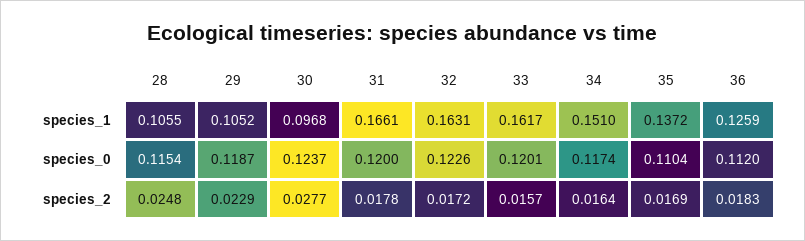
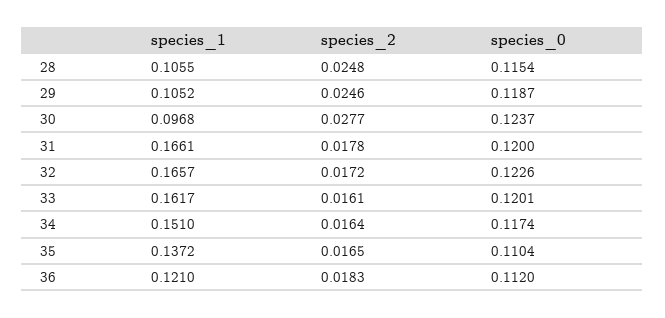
  {
    "28": {
      "species_1": 0.1055,
      "species_0": 0.1154,
      "species_2": 0.0248
    },
    "29": {
      "species_1": 0.1052,
      "species_0": 0.1187,
-     "species_2": 0.0229
+     "species_2": 0.0246
    },
    "30": {
      "species_1": 0.0968,
      "species_0": 0.1237,
      "species_2": 0.0277
    },
    "31": {
      "species_1": 0.1661,
      "species_0": 0.12,
      "species_2": 0.0178
    },
    "32": {
-     "species_1": 0.1631,
+     "species_1": 0.1657,
      "species_0": 0.1226,
      "species_2": 0.0172
    },
    "33": {
      "species_1": 0.1617,
      "species_0": 0.1201,
-     "species_2": 0.0157
+     "species_2": 0.0161
    },
    "34": {
      "species_1": 0.151,
      "species_0": 0.1174,
      "species_2": 0.0164
    },
    "35": {
      "species_1": 0.1372,
      "species_0": 0.1104,
-     "species_2": 0.0169
+     "species_2": 0.0165
    },
    "36": {
-     "species_1": 0.1259,
+     "species_1": 0.121,
      "species_0": 0.112,
      "species_2": 0.0183
    }
  }

